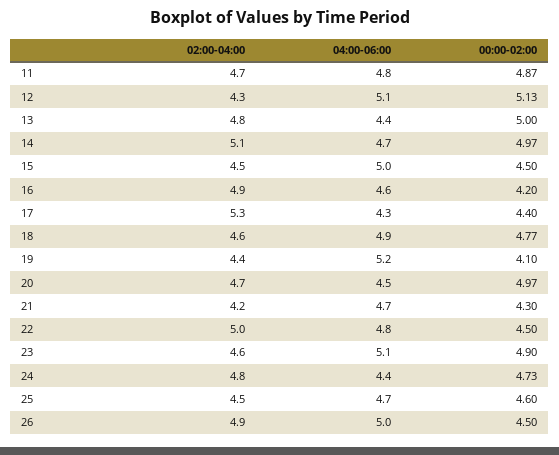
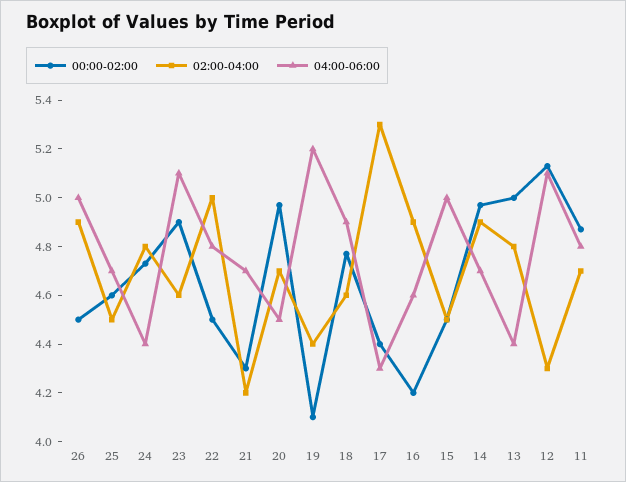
  {
    "02:00-04:00": {
      "11": 4.7,
      "12": 4.3,
      "13": 4.8,
-     "14": 5.1,
+     "14": 4.9,
      "15": 4.5,
      "16": 4.9,
      "17": 5.3,
      "18": 4.6,
      "19": 4.4,
      "20": 4.7,
      "21": 4.2,
      "22": 5,
      "23": 4.6,
      "24": 4.8,
      "25": 4.5,
      "26": 4.9
    },
    "04:00-06:00": {
      "11": 4.8,
      "12": 5.1,
      "13": 4.4,
      "14": 4.7,
      "15": 5,
      "16": 4.6,
      "17": 4.3,
      "18": 4.9,
      "19": 5.2,
      "20": 4.5,
      "21": 4.7,
      "22": 4.8,
      "23": 5.1,
      "24": 4.4,
      "25": 4.7,
      "26": 5
    },
    "00:00-02:00": {
      "11": 4.87,
      "12": 5.13,
      "13": 5,
      "14": 4.97,
      "15": 4.5,
      "16": 4.2,
      "17": 4.4,
      "18": 4.77,
      "19": 4.1,
      "20": 4.97,
      "21": 4.3,
      "22": 4.5,
      "23": 4.9,
      "24": 4.73,
      "25": 4.6,
      "26": 4.5
    }
  }

